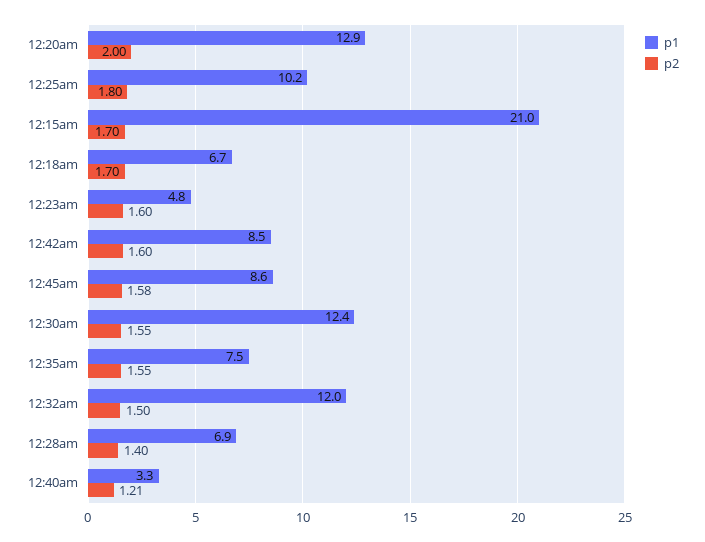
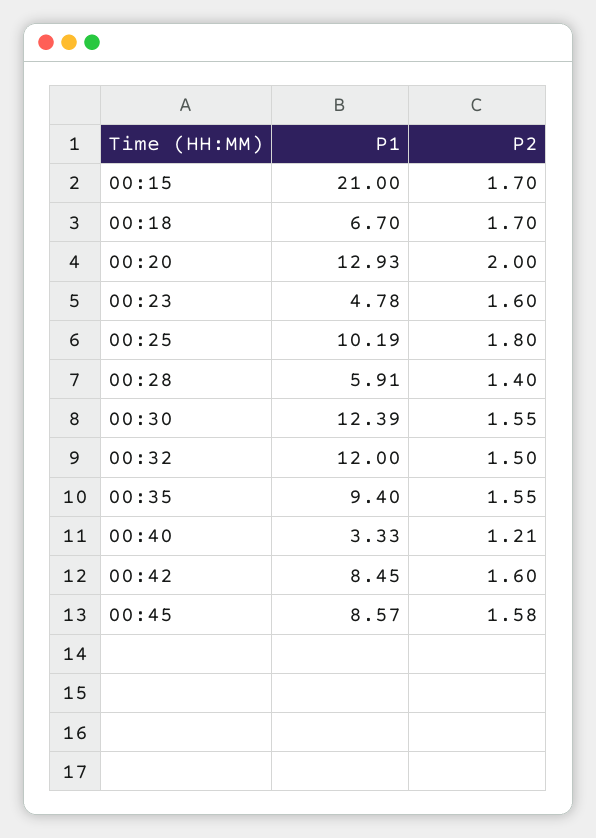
  {
    "p1": {
      "12:20am": 12.93,
      "12:25am": 10.19,
      "12:15am": 21,
      "12:18am": 6.7,
      "12:23am": 4.78,
      "12:42am": 8.45,
      "12:45am": 8.57,
      "12:30am": 12.39,
-     "12:35am": 7.5,
+     "12:35am": 9.4,
      "12:32am": 12,
-     "12:28am": 6.9,
+     "12:28am": 5.91,
      "12:40am": 3.33
    },
    "p2": {
      "12:20am": 2,
      "12:25am": 1.8,
      "12:15am": 1.7,
      "12:18am": 1.7,
      "12:23am": 1.6,
      "12:42am": 1.6,
      "12:45am": 1.58,
      "12:30am": 1.55,
      "12:35am": 1.55,
      "12:32am": 1.5,
      "12:28am": 1.4,
      "12:40am": 1.21
    }
  }

